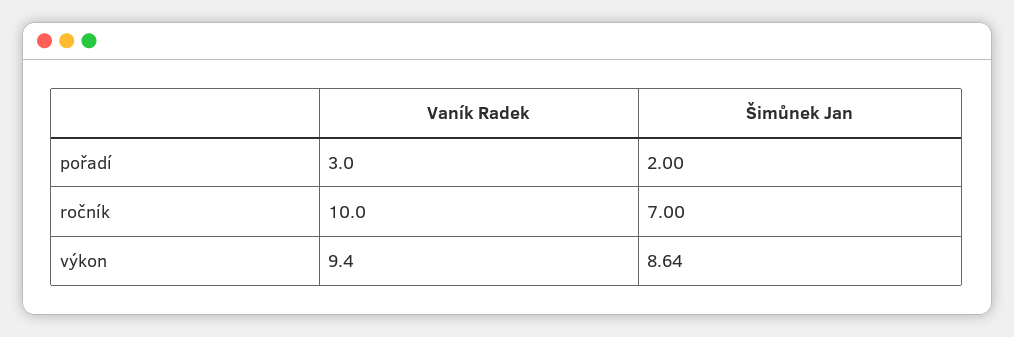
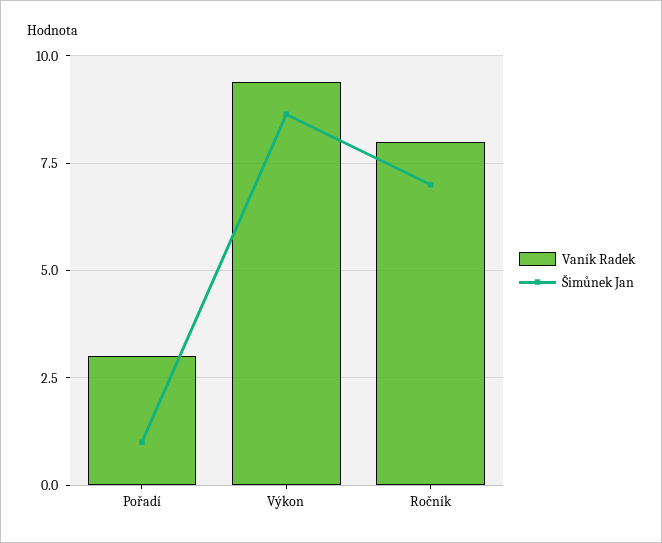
  {
    "Vaník Radek": {
      "pořadí": 3,
-     "ročník": 10,
+     "ročník": 8,
      "výkon": 9.4
    },
    "Šimůnek Jan": {
-     "pořadí": 2,
+     "pořadí": 1,
      "ročník": 7,
      "výkon": 8.64
    }
  }

